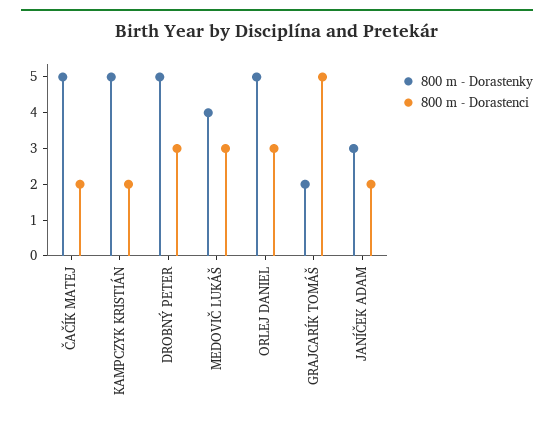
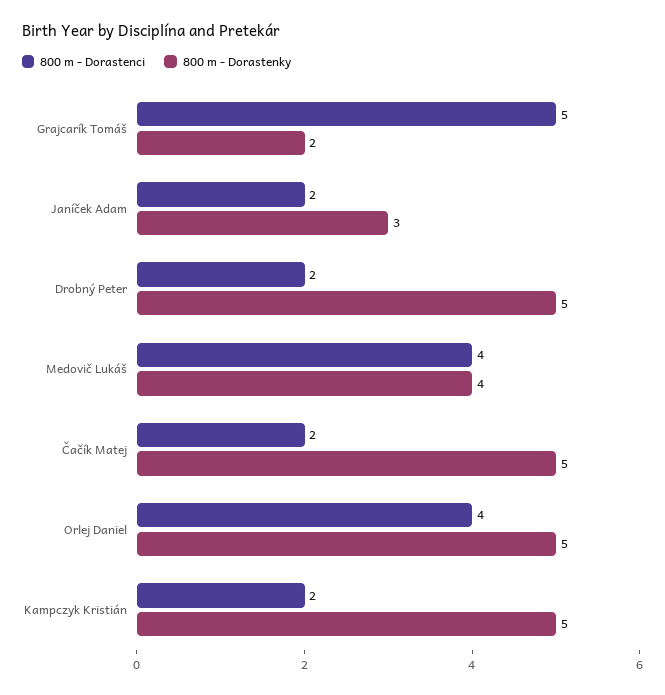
  {
    "800 m - Dorastenky": {
      "ČAČÍK MATEJ": 5,
      "KAMPCZYK KRISTIÁN": 5,
      "DROBNÝ PETER": 5,
      "MEDOVIČ LUKÁŠ": 4,
      "ORLEJ DANIEL": 5,
      "GRAJCARÍK TOMÁŠ": 2,
      "JANÍČEK ADAM": 3
    },
    "800 m - Dorastenci": {
      "ČAČÍK MATEJ": 2,
      "KAMPCZYK KRISTIÁN": 2,
-     "DROBNÝ PETER": 3,
+     "DROBNÝ PETER": 2,
-     "MEDOVIČ LUKÁŠ": 3,
+     "MEDOVIČ LUKÁŠ": 4,
-     "ORLEJ DANIEL": 3,
+     "ORLEJ DANIEL": 4,
      "GRAJCARÍK TOMÁŠ": 5,
      "JANÍČEK ADAM": 2
    }
  }

